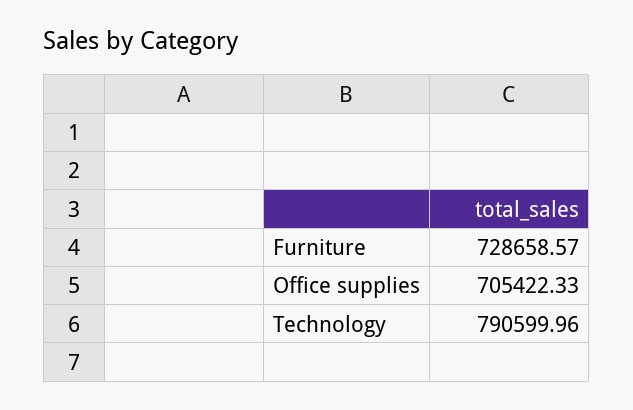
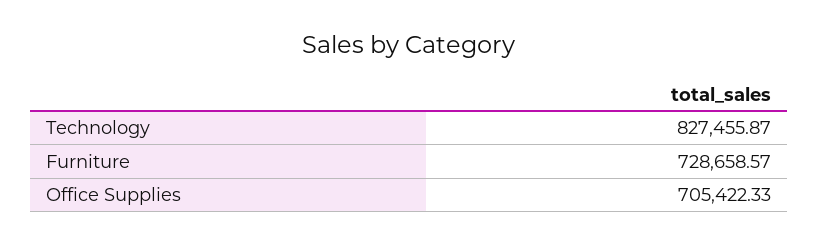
  {
    "Furniture": 728658.57,
    "Office supplies": 705422.33,
-   "Technology": 790599.96
+   "Technology": 827455.87
  }

